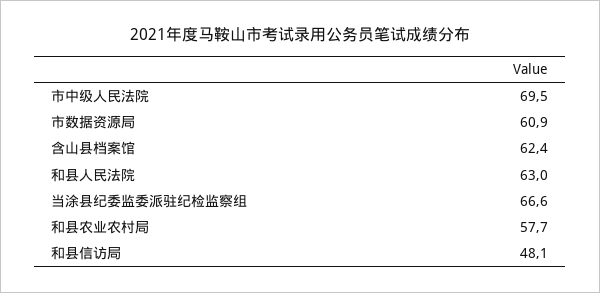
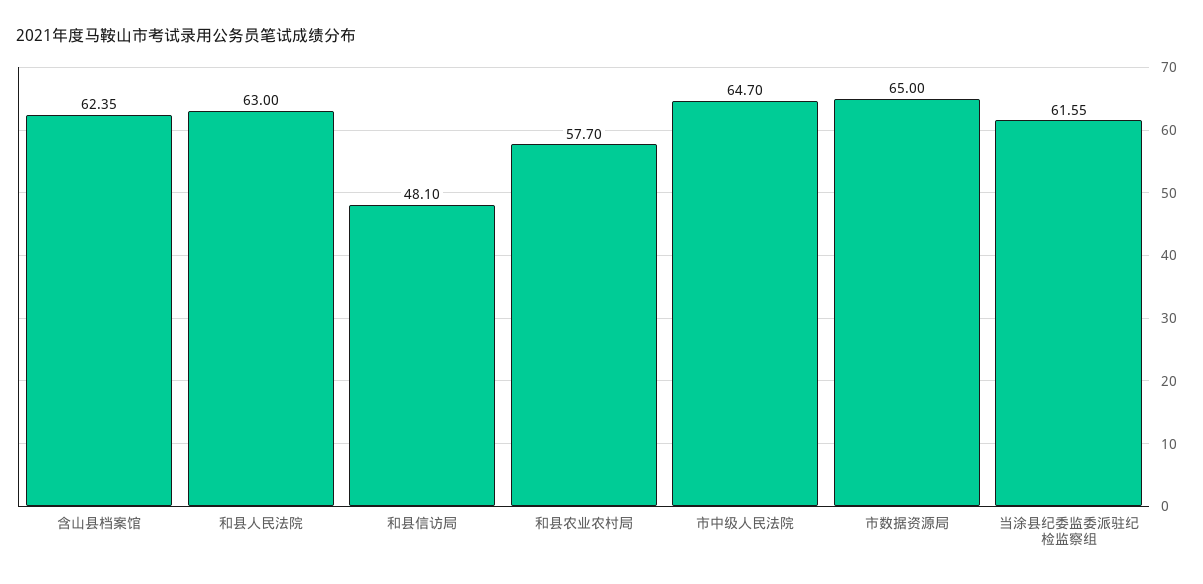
  {
-   "市中级人民法院": 69.5,
+   "市中级人民法院": 64.7,
-   "市数据资源局": 60.9,
+   "市数据资源局": 65,
    "含山县档案馆": 62.35,
    "和县人民法院": 63,
-   "当涂县纪委监委派驻纪检监察组": 66.6,
+   "当涂县纪委监委派驻纪检监察组": 61.55,
    "和县农业农村局": 57.7,
    "和县信访局": 48.1
  }

